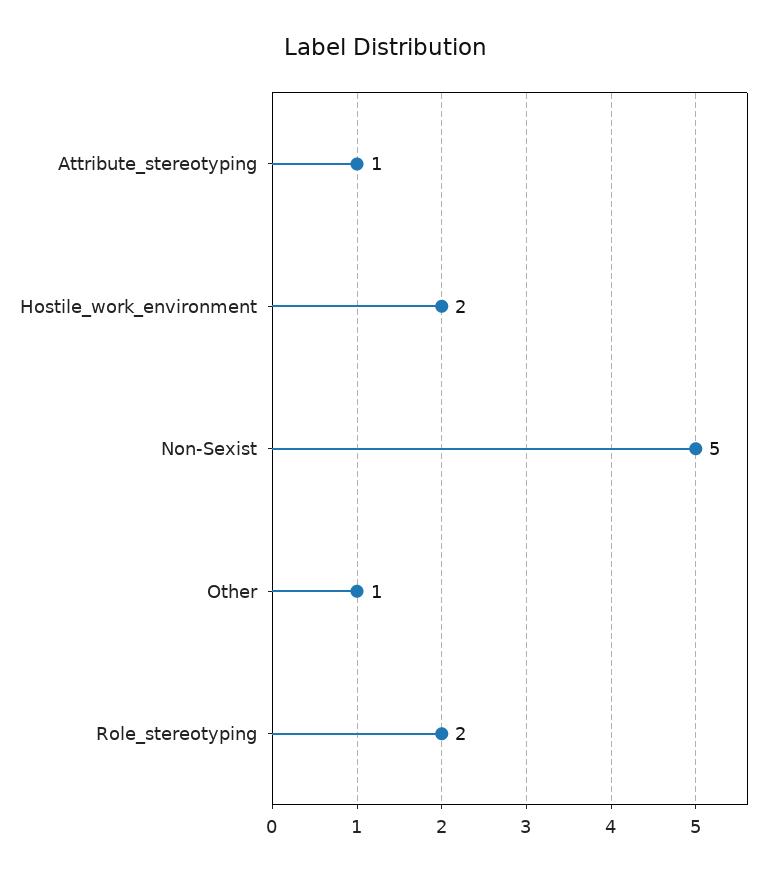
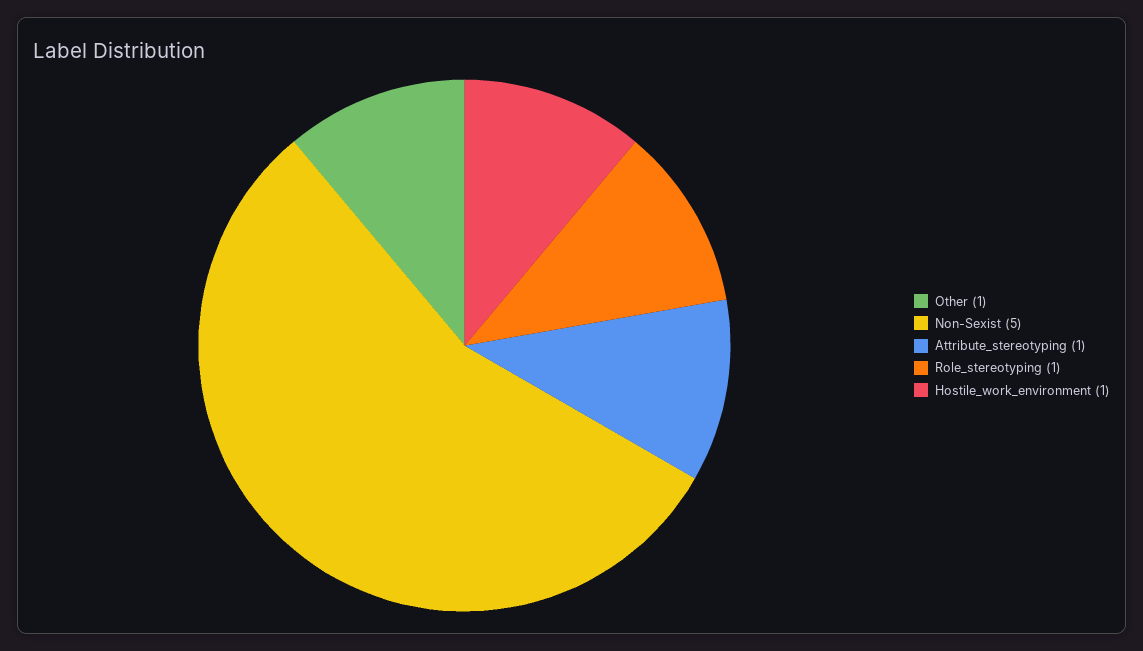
  {
    "Attribute_stereotyping": 1,
-   "Hostile_work_environment": 2,
+   "Hostile_work_environment": 1,
    "Non-Sexist": 5,
    "Other": 1,
-   "Role_stereotyping": 2
+   "Role_stereotyping": 1
  }

